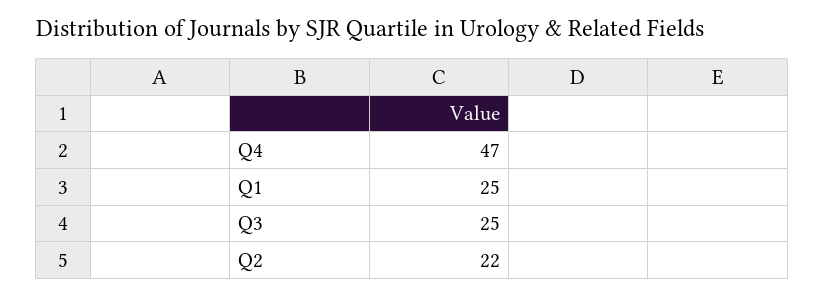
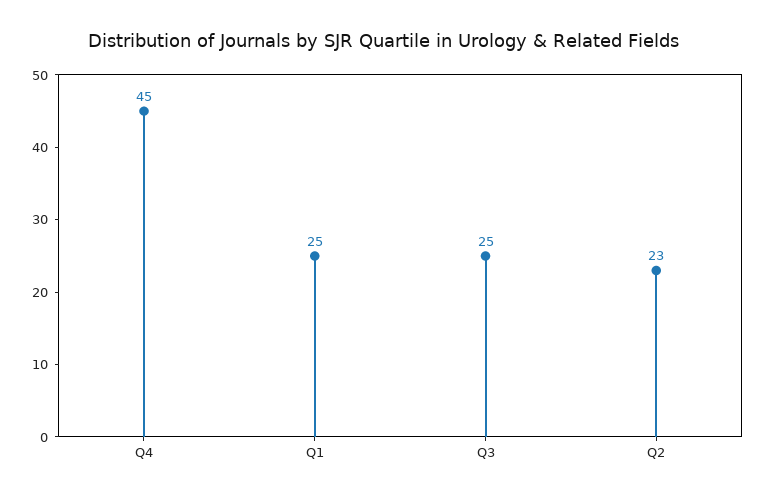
  {
-   "Q4": 47,
+   "Q4": 45,
    "Q1": 25,
    "Q3": 25,
-   "Q2": 22
+   "Q2": 23
  }

